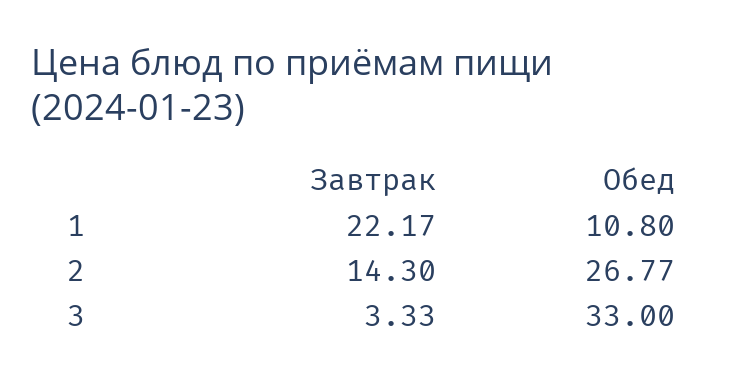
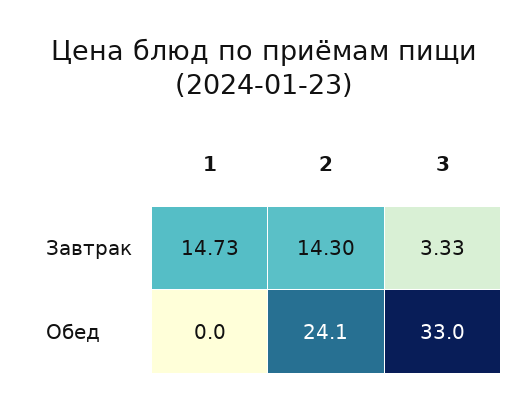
  {
    "Завтрак": {
-     "1": 22.17,
+     "1": 14.73,
      "2": 14.3,
      "3": 3.33
    },
    "Обед": {
-     "1": 10.8,
+     "1": 0,
-     "2": 26.77,
+     "2": 24.1,
      "3": 33
    }
  }

